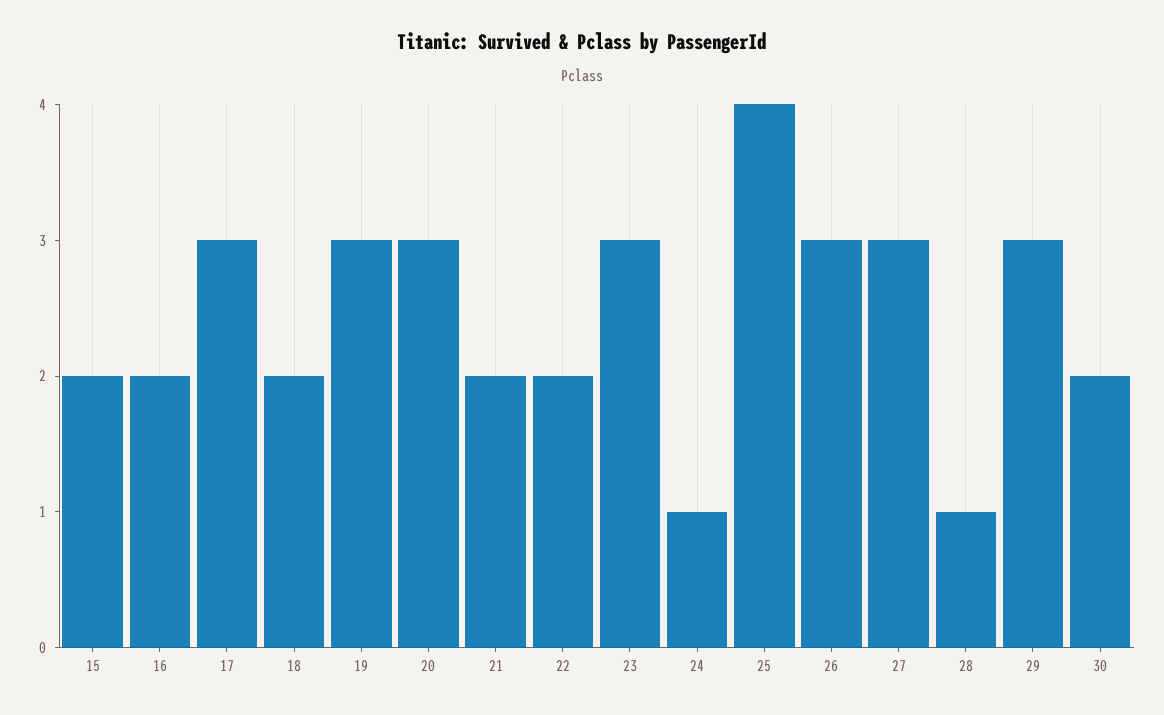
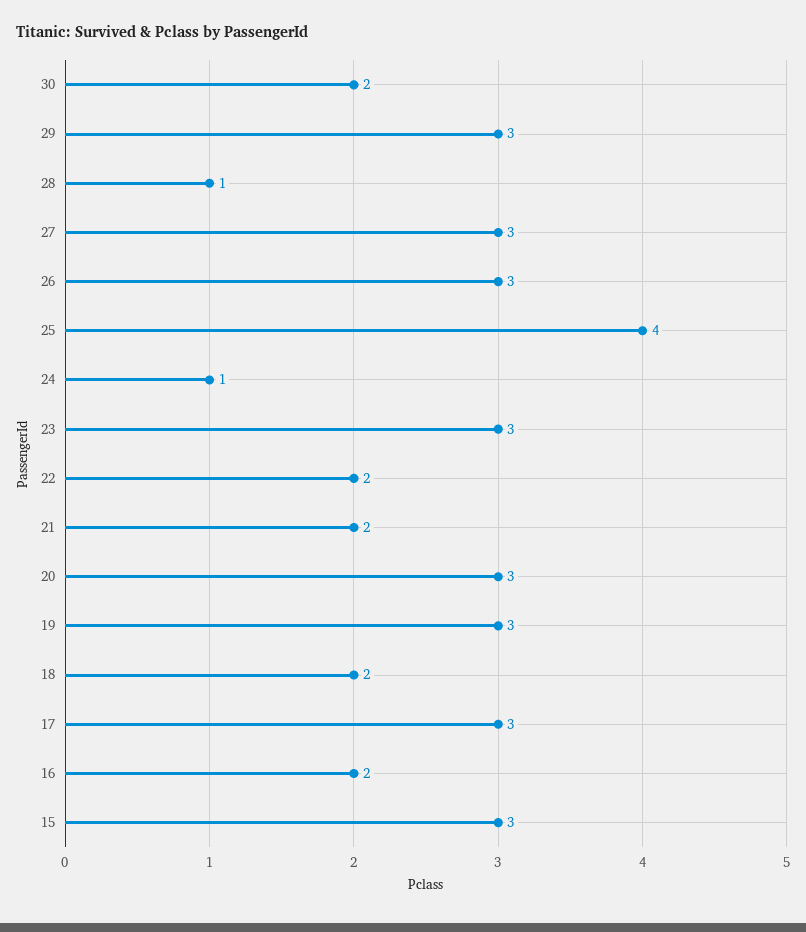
  {
-   "15": 2,
+   "15": 3,
    "16": 2,
    "17": 3,
    "18": 2,
    "19": 3,
    "20": 3,
    "21": 2,
    "22": 2,
    "23": 3,
    "24": 1,
    "25": 4,
    "26": 3,
    "27": 3,
    "28": 1,
    "29": 3,
    "30": 2
  }

